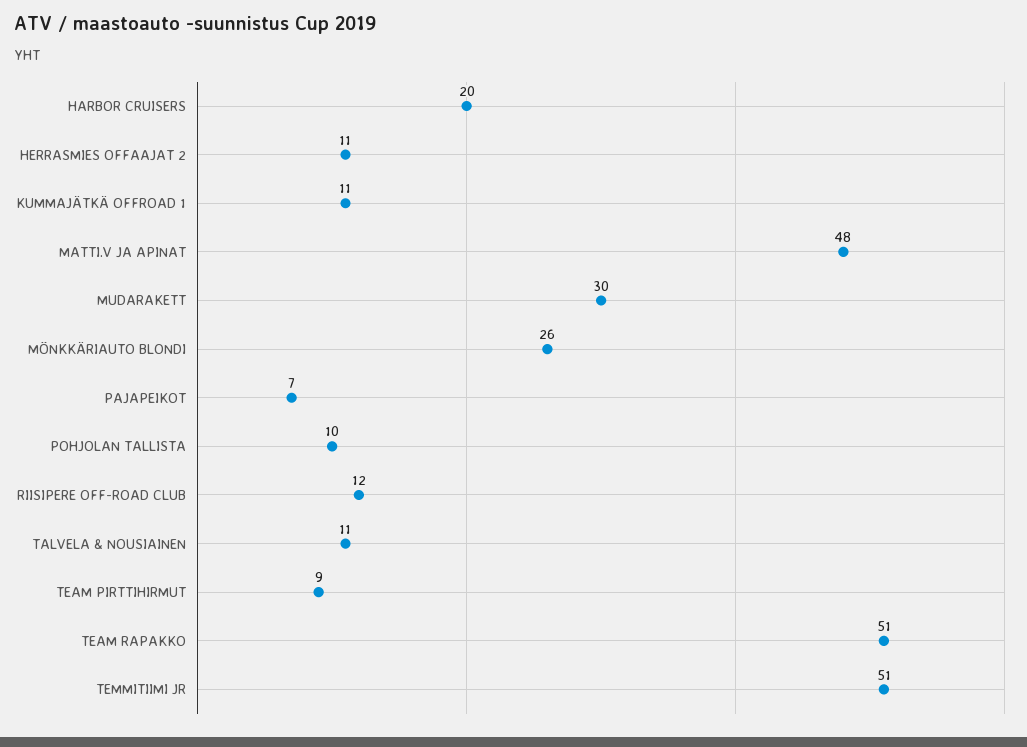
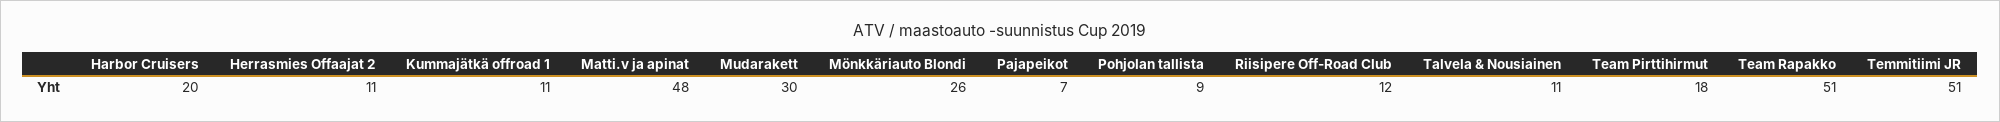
  {
    "HARBOR CRUISERS": 20,
    "HERRASMIES OFFAAJAT 2": 11,
    "KUMMAJÄTKÄ OFFROAD 1": 11,
    "MATTI.V JA APINAT": 48,
    "MUDARAKETT": 30,
    "MÖNKKÄRIAUTO BLONDI": 26,
    "PAJAPEIKOT": 7,
-   "POHJOLAN TALLISTA": 10,
+   "POHJOLAN TALLISTA": 9,
    "RIISIPERE OFF-ROAD CLUB": 12,
    "TALVELA & NOUSIAINEN": 11,
-   "TEAM PIRTTIHIRMUT": 9,
+   "TEAM PIRTTIHIRMUT": 18,
    "TEAM RAPAKKO": 51,
    "TEMMITIIMI JR": 51
  }

